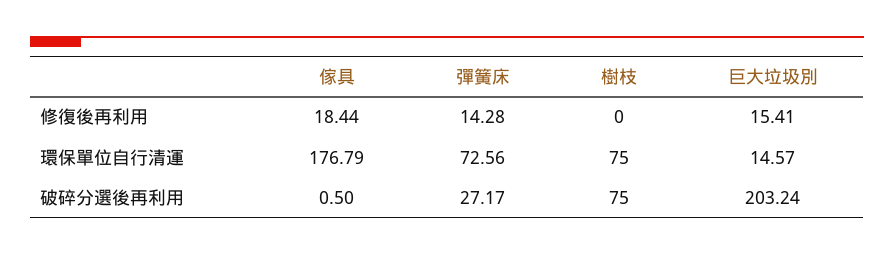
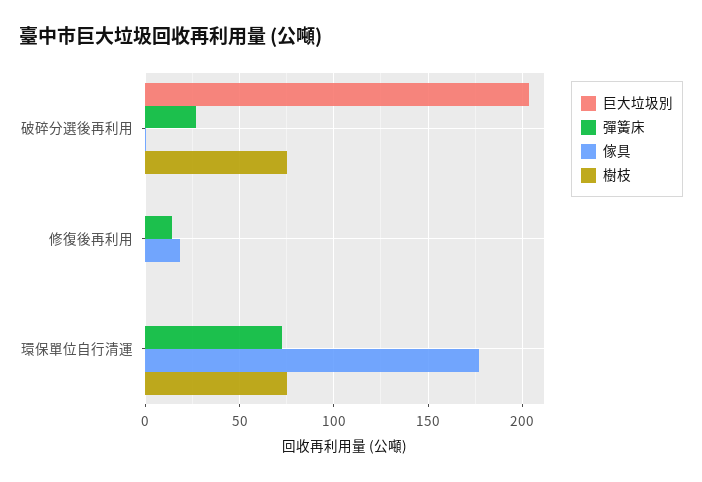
  {
    "傢具": {
      "修復後再利用": 18.44,
      "環保單位自行清運": 176.79,
      "破碎分選後再利用": 0.5
    },
    "彈簧床": {
      "修復後再利用": 14.28,
      "環保單位自行清運": 72.56,
      "破碎分選後再利用": 27.17
    },
    "樹枝": {
      "修復後再利用": 0,
      "環保單位自行清運": 75,
      "破碎分選後再利用": 75
    },
    "巨大垃圾別": {
-     "修復後再利用": 15.41,
+     "修復後再利用": 0,
-     "環保單位自行清運": 14.57,
+     "環保單位自行清運": 0,
      "破碎分選後再利用": 203.24
    }
  }

